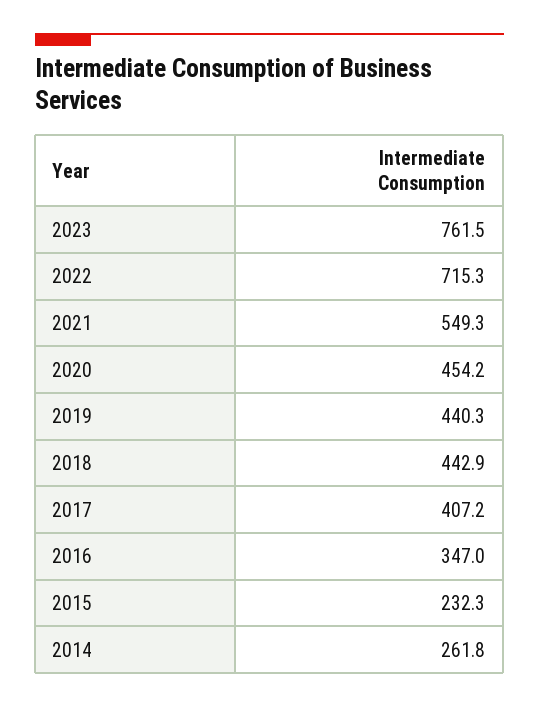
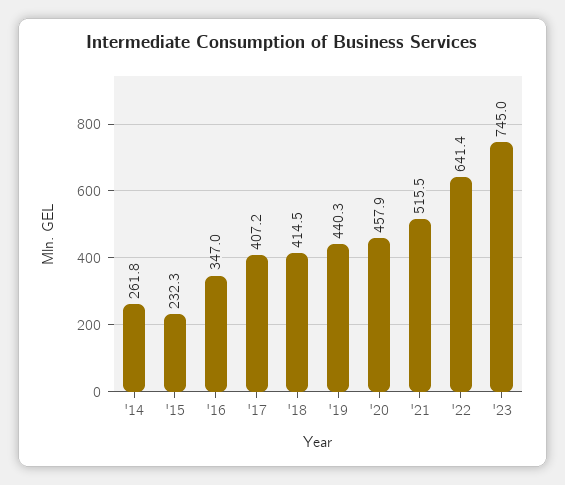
  {
-   "2023": 761.5,
+   "2023": 745,
-   "2022": 715.3,
+   "2022": 641.4,
-   "2021": 549.3,
+   "2021": 515.5,
-   "2020": 454.2,
+   "2020": 457.9,
    "2019": 440.3,
-   "2018": 442.9,
+   "2018": 414.5,
    "2017": 407.2,
    "2016": 347,
    "2015": 232.3,
    "2014": 261.8
  }

